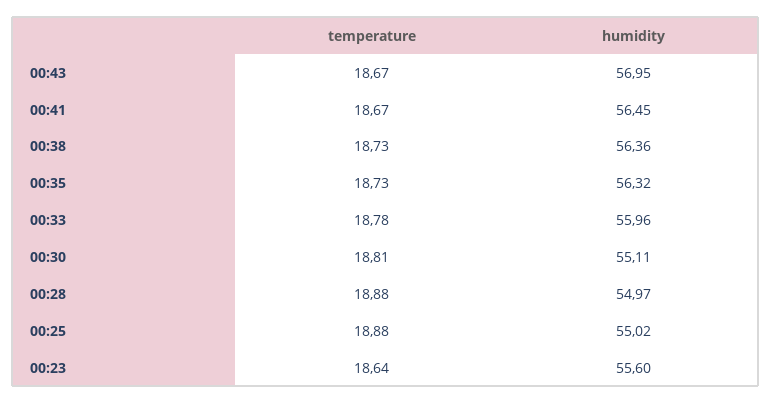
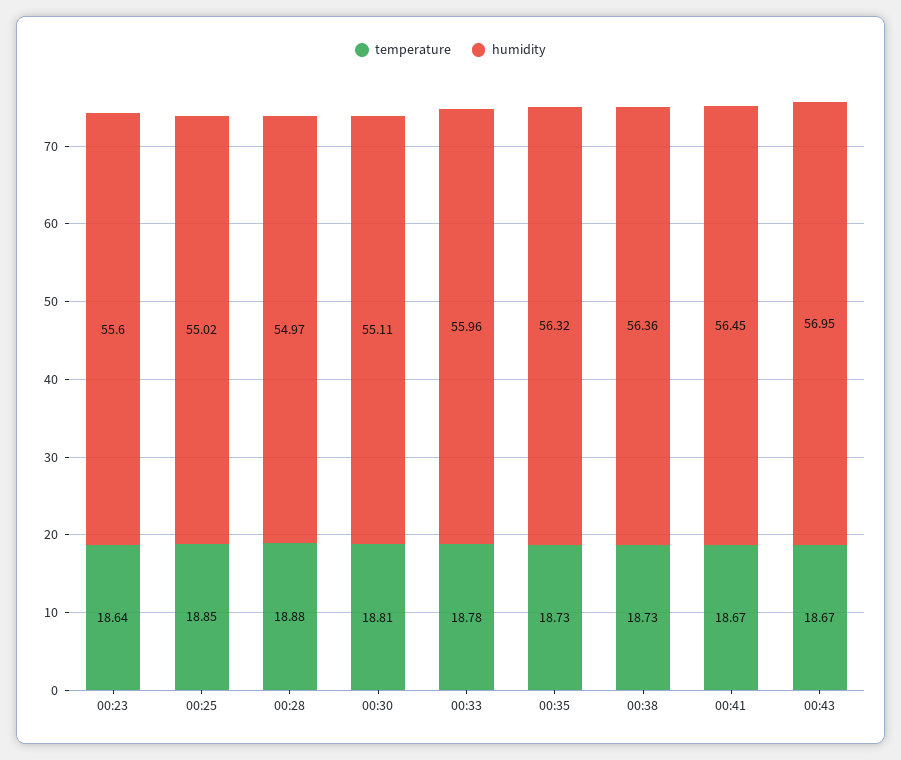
  {
    "temperature": {
      "00:43": 18.67,
      "00:41": 18.67,
      "00:38": 18.73,
      "00:35": 18.73,
      "00:33": 18.78,
      "00:30": 18.81,
      "00:28": 18.88,
-     "00:25": 18.88,
+     "00:25": 18.85,
      "00:23": 18.64
    },
    "humidity": {
      "00:43": 56.95,
      "00:41": 56.45,
      "00:38": 56.36,
      "00:35": 56.32,
      "00:33": 55.96,
      "00:30": 55.11,
      "00:28": 54.97,
      "00:25": 55.02,
      "00:23": 55.6
    }
  }

